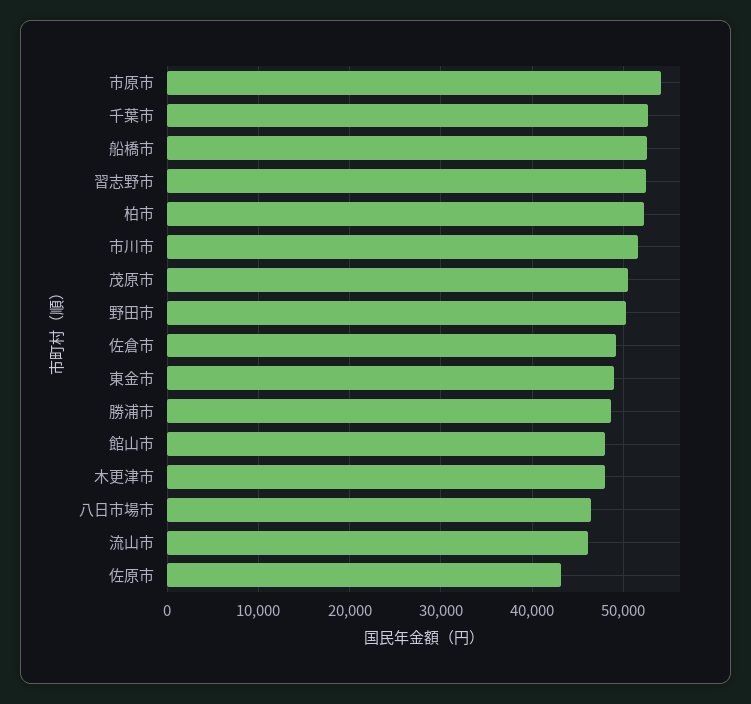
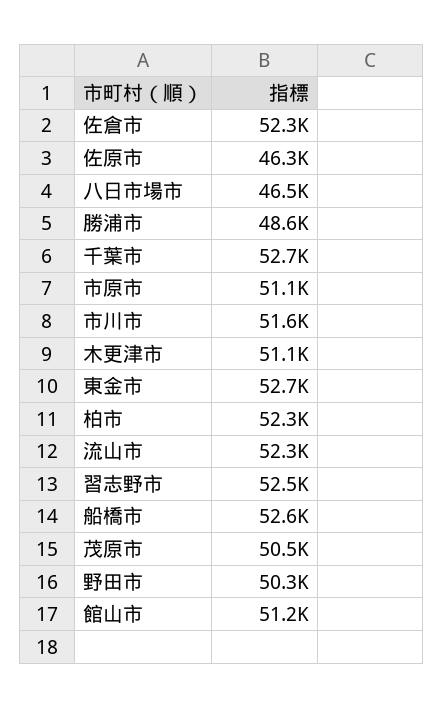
  {
-   "市原市": 54000,
+   "市原市": 51100,
    "千葉市": 52700,
    "船橋市": 52600,
    "習志野市": 52500,
    "柏市": 52300,
    "市川市": 51600,
    "茂原市": 50500,
    "野田市": 50300,
-   "佐倉市": 49000,
+   "佐倉市": 52300,
-   "東金市": 49000,
+   "東金市": 52700,
    "勝浦市": 48600,
-   "館山市": 48000,
+   "館山市": 51200,
-   "木更津市": 48000,
+   "木更津市": 51100,
    "八日市場市": 46500,
-   "流山市": 46000,
+   "流山市": 52300,
-   "佐原市": 43000
+   "佐原市": 46300
  }

